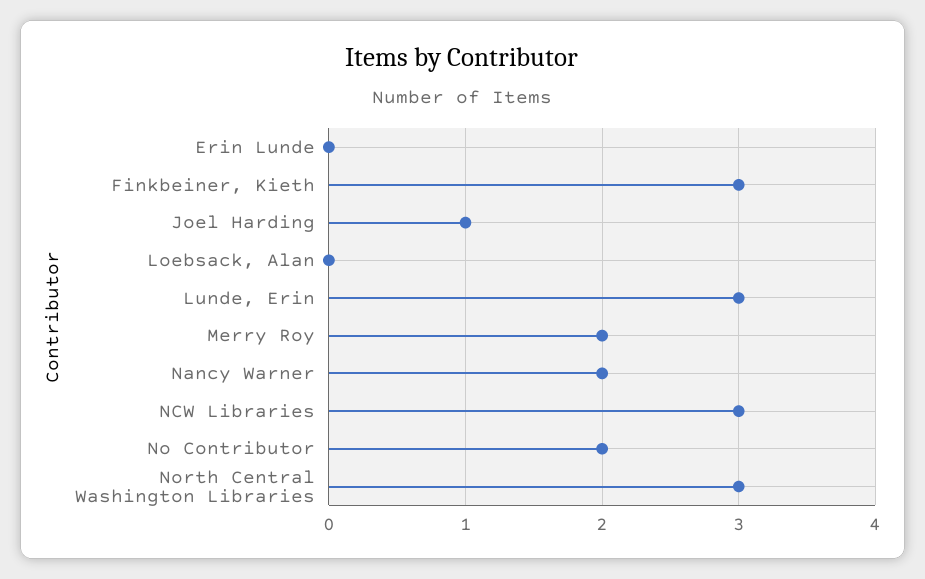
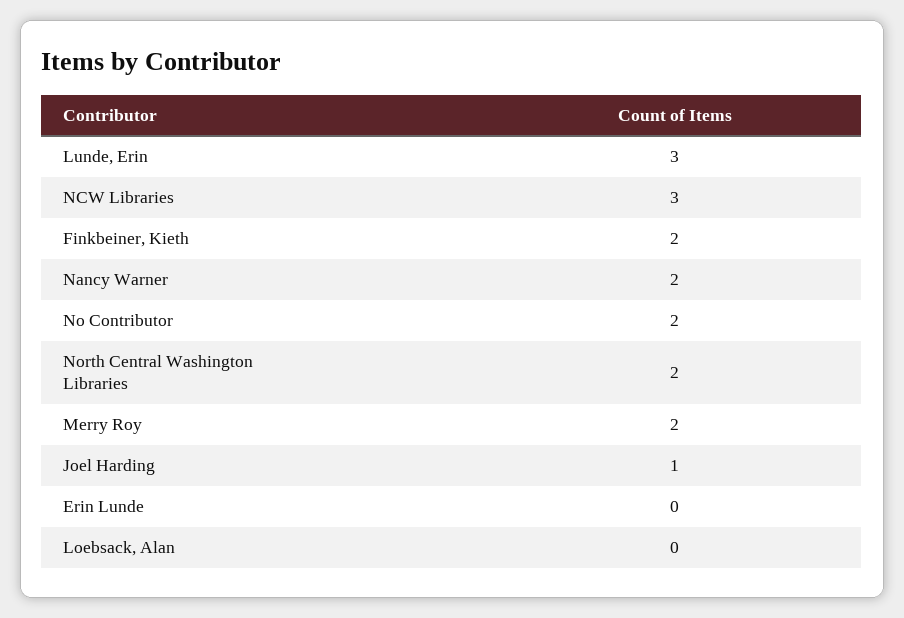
  {
    "Erin Lunde": 0,
-   "Finkbeiner, Kieth": 3,
+   "Finkbeiner, Kieth": 2,
    "Joel Harding": 1,
    "Loebsack, Alan": 0,
    "Lunde, Erin": 3,
    "Merry Roy": 2,
    "Nancy Warner": 2,
    "NCW Libraries": 3,
    "No Contributor": 2,
-   "North Central Washington Libraries": 3
+   "North Central Washington Libraries": 2
  }

